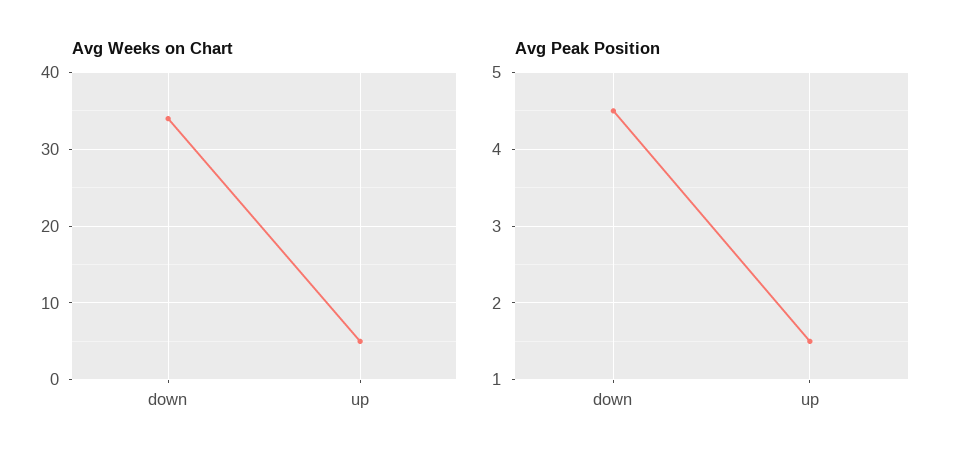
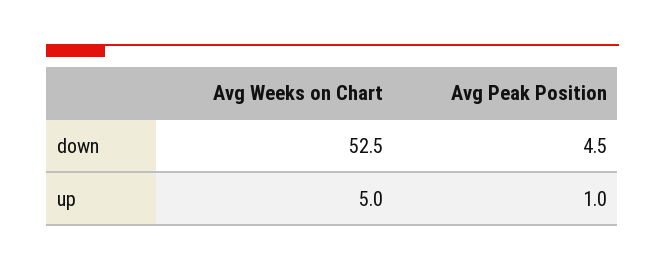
  {
    "Avg Weeks on Chart": {
-     "down": 34,
+     "down": 52.5,
      "up": 5
    },
    "Avg Peak Position": {
      "down": 4.5,
-     "up": 1.5
+     "up": 1
    }
  }

